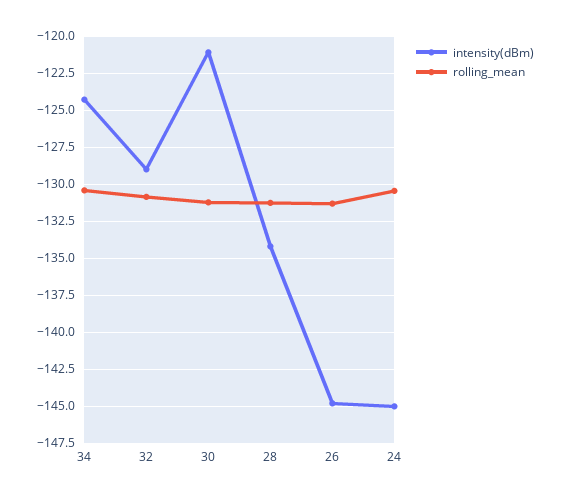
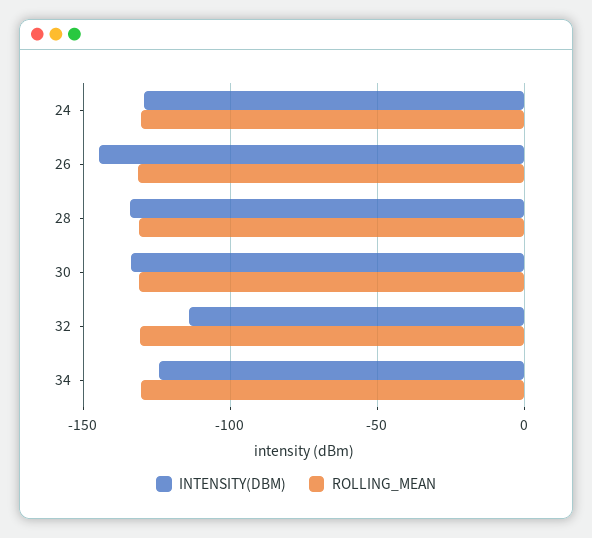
  {
    "intensity(dBm)": {
      "34": -124.5,
-     "32": -129,
+     "32": -115,
-     "30": -121,
+     "30": -135,
      "28": -134,
      "26": -145,
-     "24": -145
+     "24": -130
    },
    "rolling_mean": {
      "34": -130.5,
      "32": -131,
      "30": -131,
      "28": -131.5,
      "26": -131.5,
      "24": -130.5
    }
  }

